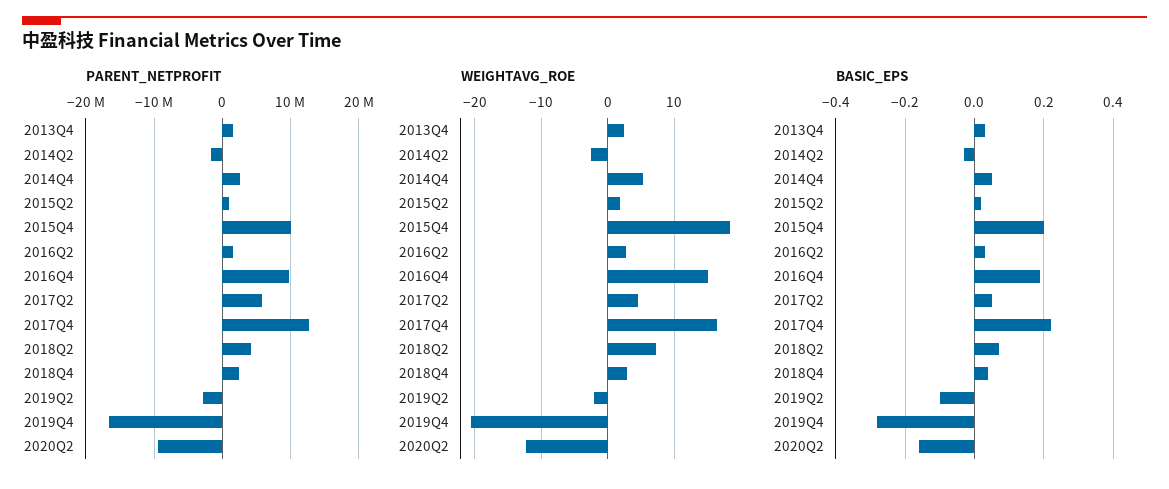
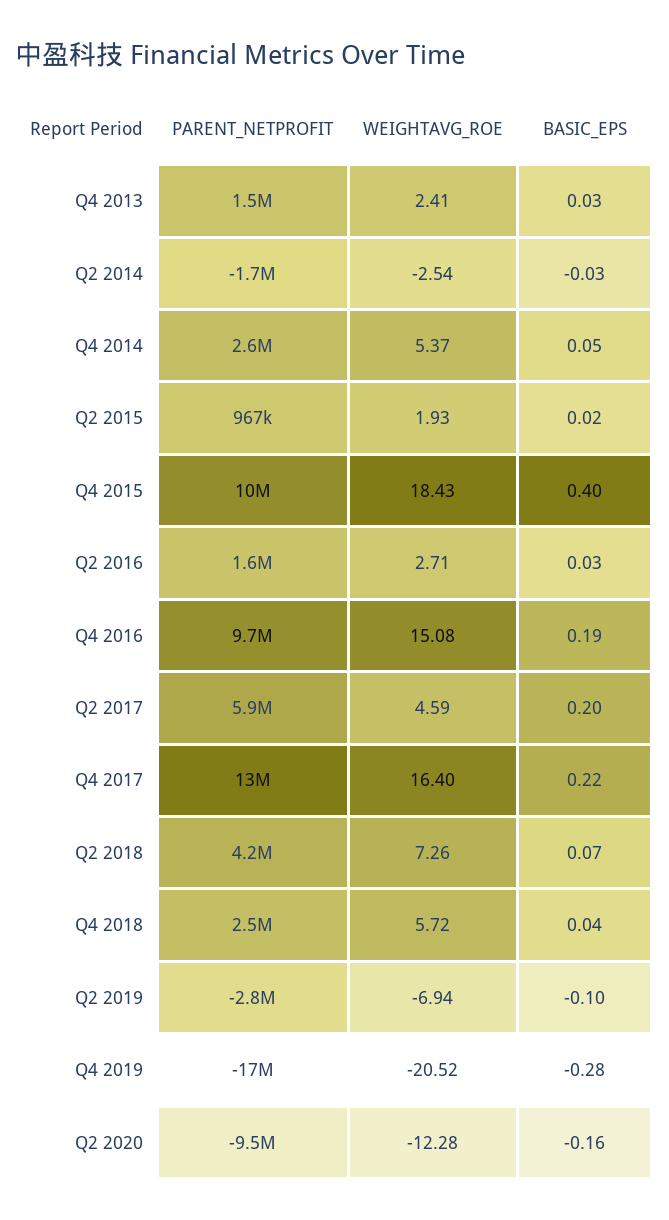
  {
    "PARENT_NETPROFIT": {
      "2013Q4": 1500000,
      "2014Q2": -1700000,
      "2014Q4": 2600000,
      "2015Q2": 967000,
      "2015Q4": 10000000,
      "2016Q2": 1600000,
      "2016Q4": 9700000,
      "2017Q2": 5900000,
      "2017Q4": 13000000,
      "2018Q2": 4200000,
      "2018Q4": 2500000,
      "2019Q2": -2800000,
      "2019Q4": -17000000,
      "2020Q2": -9500000
    },
    "WEIGHTAVG_ROE": {
      "2013Q4": 2.41,
      "2014Q2": -2.54,
      "2014Q4": 5.37,
      "2015Q2": 1.93,
      "2015Q4": 18.43,
      "2016Q2": 2.71,
      "2016Q4": 15.08,
      "2017Q2": 4.59,
      "2017Q4": 16.4,
      "2018Q2": 7.26,
-     "2018Q4": 3,
+     "2018Q4": 5.72,
-     "2019Q2": -2,
+     "2019Q2": -6.94,
      "2019Q4": -20.52,
      "2020Q2": -12.28
    },
    "BASIC_EPS": {
      "2013Q4": 0.03,
      "2014Q2": -0.03,
      "2014Q4": 0.05,
      "2015Q2": 0.02,
-     "2015Q4": 0.2,
+     "2015Q4": 0.4,
      "2016Q2": 0.03,
      "2016Q4": 0.19,
-     "2017Q2": 0.05,
+     "2017Q2": 0.2,
      "2017Q4": 0.22,
      "2018Q2": 0.07,
      "2018Q4": 0.04,
      "2019Q2": -0.1,
      "2019Q4": -0.28,
      "2020Q2": -0.16
    }
  }

